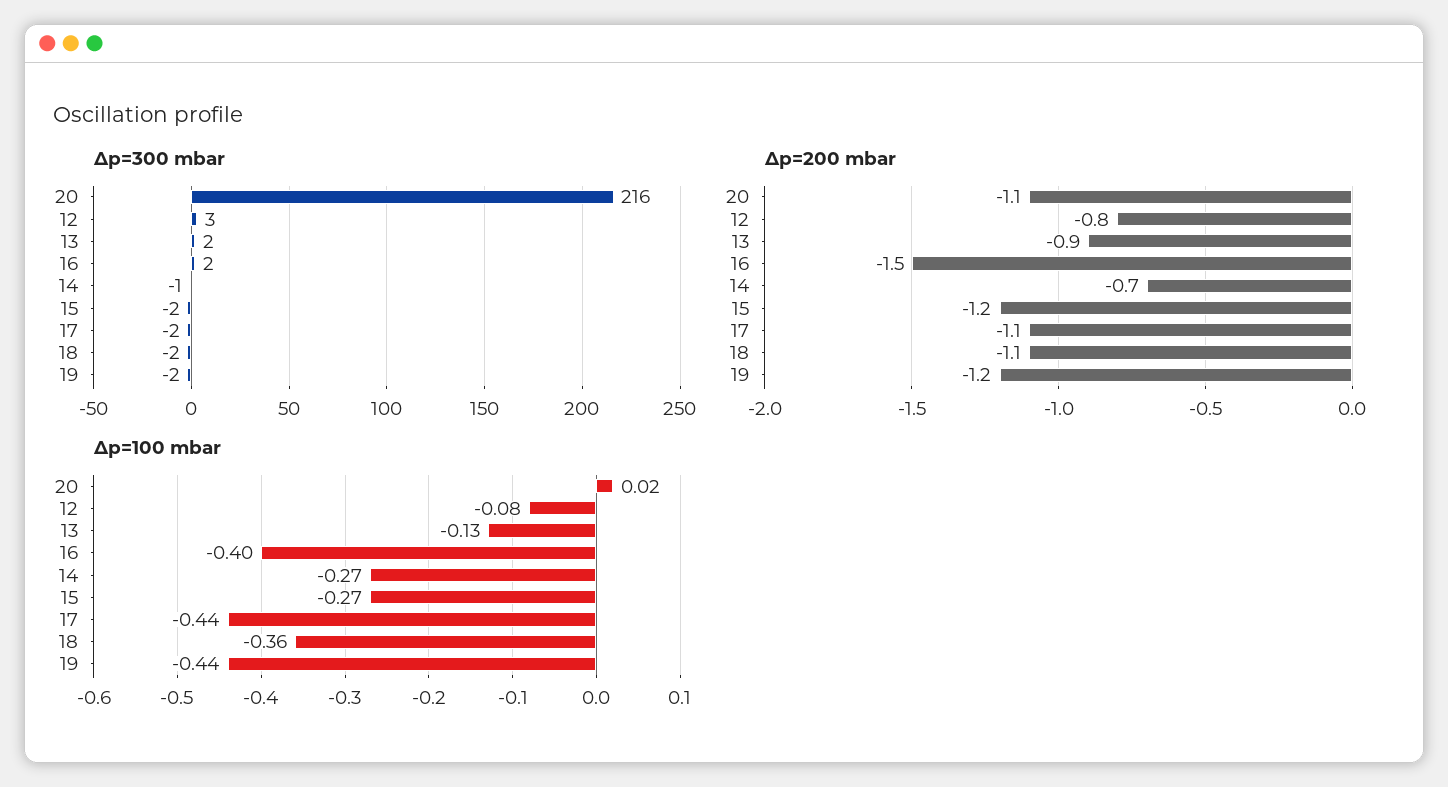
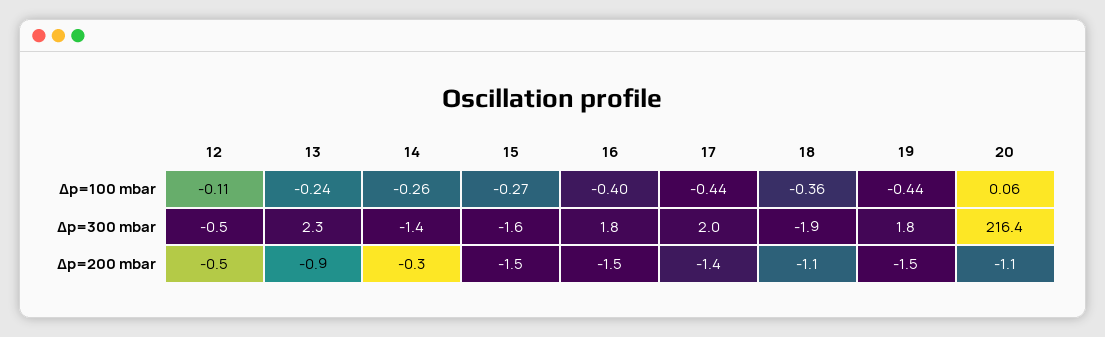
  {
    "Δp=300 mbar": {
      "20": 216.4,
-     "12": 3,
+     "12": -0.5,
      "13": 2.3,
      "16": 1.8,
      "14": -1.4,
      "15": -1.6,
-     "17": -2,
+     "17": 2,
      "18": -1.9,
-     "19": -2
+     "19": 1.8
    },
    "Δp=200 mbar": {
      "20": -1.1,
-     "12": -0.8,
+     "12": -0.5,
      "13": -0.9,
      "16": -1.5,
-     "14": -0.7,
+     "14": -0.3,
-     "15": -1.2,
+     "15": -1.5,
-     "17": -1.1,
+     "17": -1.4,
      "18": -1.1,
-     "19": -1.2
+     "19": -1.5
    },
    "Δp=100 mbar": {
-     "20": 0.02,
+     "20": 0.06,
-     "12": -0.08,
+     "12": -0.11,
-     "13": -0.13,
+     "13": -0.24,
      "16": -0.4,
-     "14": -0.27,
+     "14": -0.26,
      "15": -0.27,
      "17": -0.44,
      "18": -0.36,
      "19": -0.44
    }
  }

